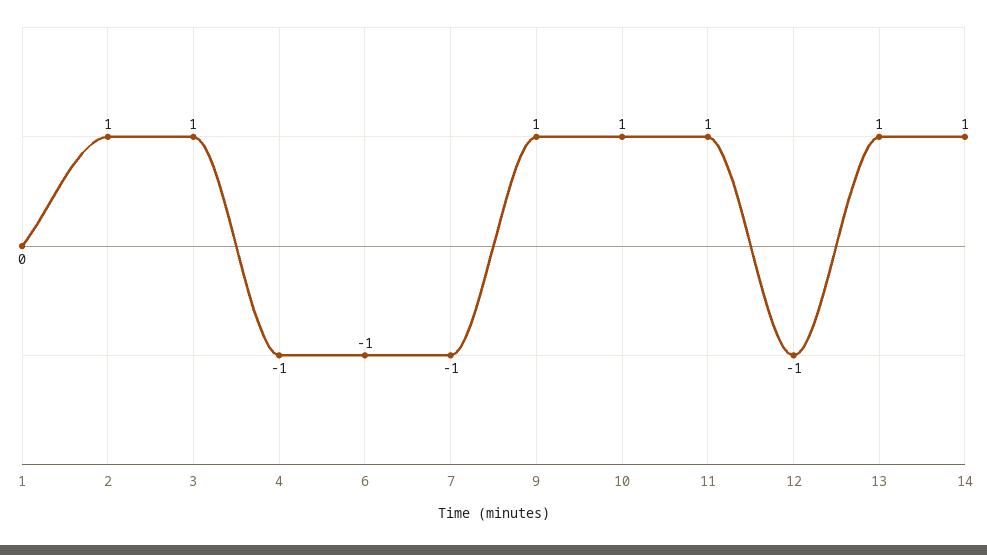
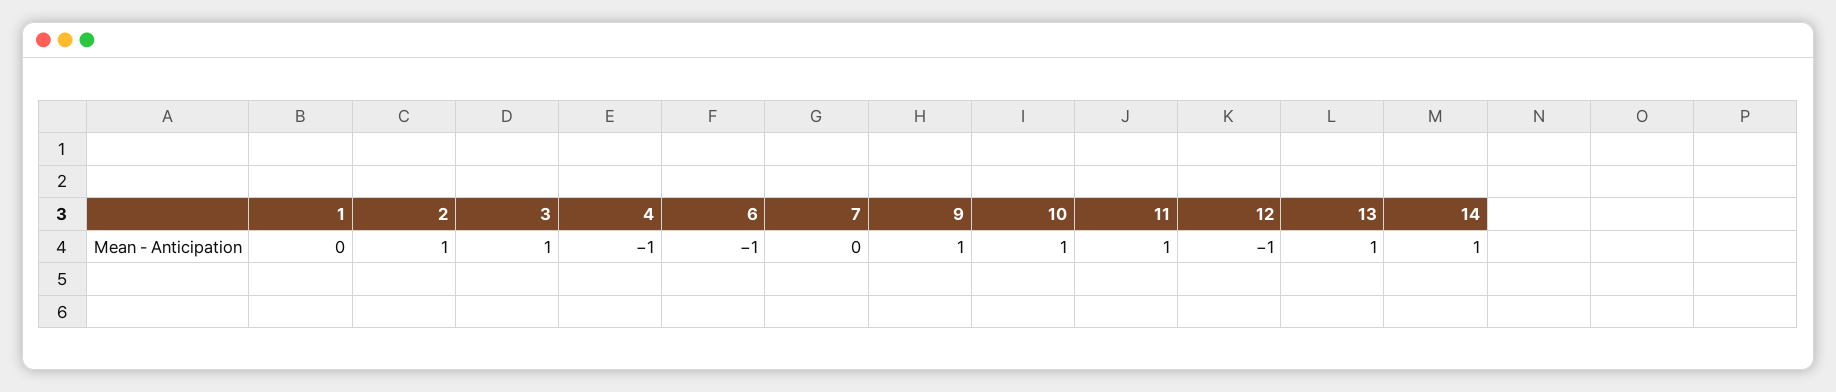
  {
    "1": 0,
    "2": 1,
    "3": 1,
    "4": -1,
    "6": -1,
-   "7": -1,
+   "7": 0,
    "9": 1,
    "10": 1,
    "11": 1,
    "12": -1,
    "13": 1,
    "14": 1
  }

